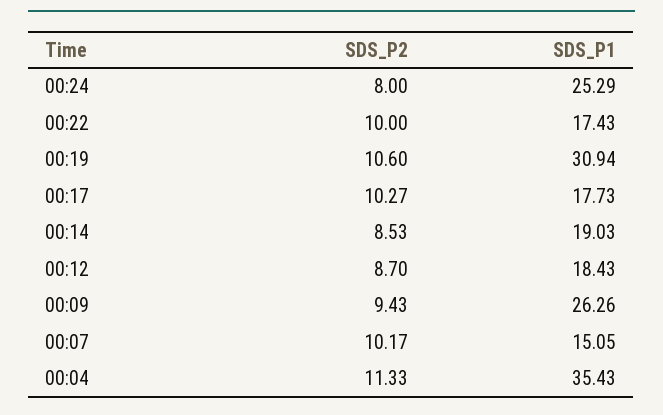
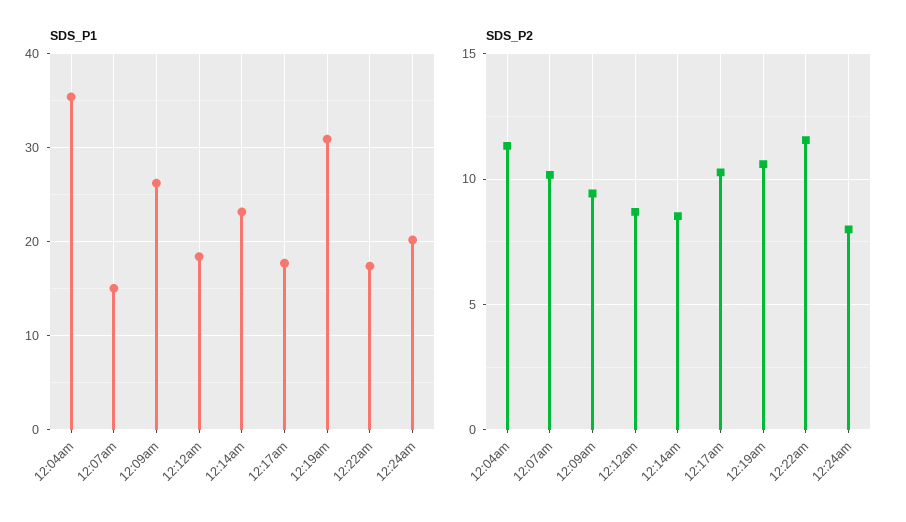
  {
    "SDS_P2": {
      "00:24": 8,
-     "00:22": 10,
+     "00:22": 11.5,
      "00:19": 10.6,
      "00:17": 10.27,
      "00:14": 8.53,
      "00:12": 8.7,
      "00:09": 9.43,
      "00:07": 10.17,
      "00:04": 11.33
    },
    "SDS_P1": {
-     "00:24": 25.29,
+     "00:24": 20,
      "00:22": 17.43,
      "00:19": 30.94,
      "00:17": 17.73,
-     "00:14": 19.03,
+     "00:14": 23,
      "00:12": 18.43,
      "00:09": 26.26,
      "00:07": 15.05,
      "00:04": 35.43
    }
  }

